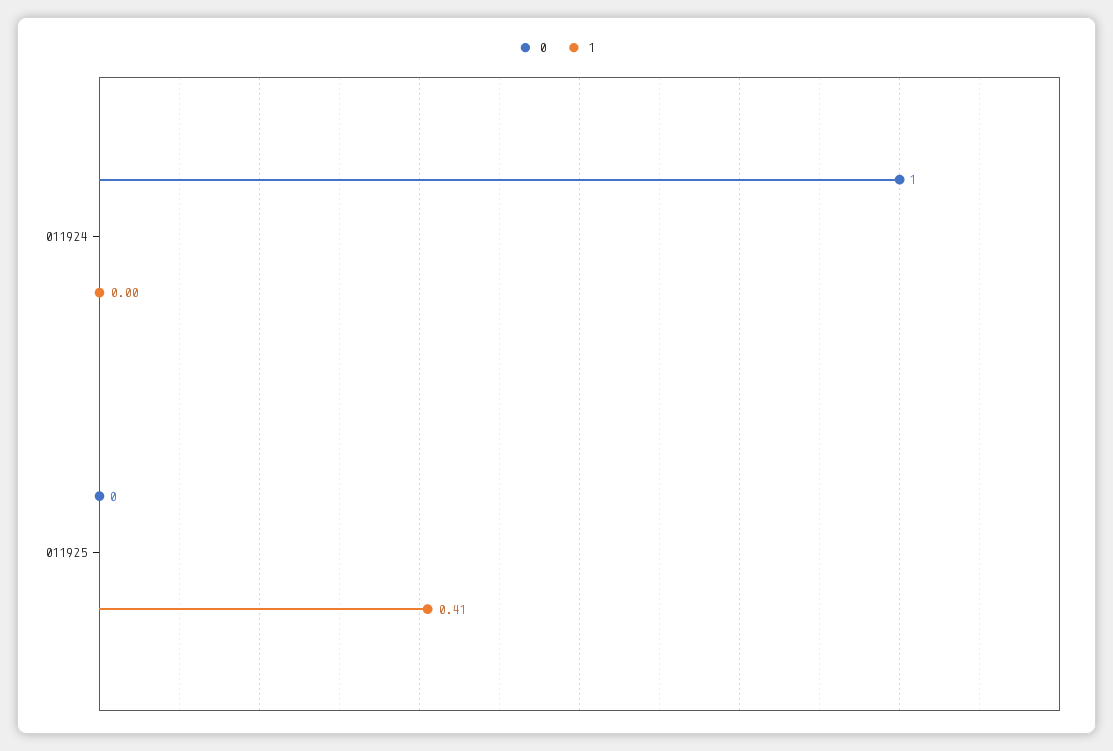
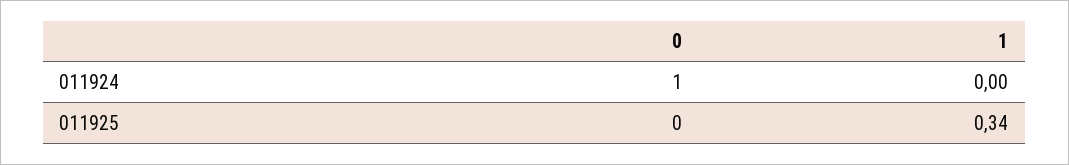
  {
    "0": {
      "011924": 1,
      "011925": 0
    },
    "1": {
      "011924": 0,
-     "011925": 0.41
+     "011925": 0.34
    }
  }

